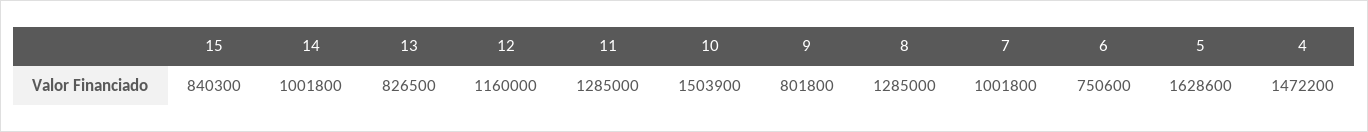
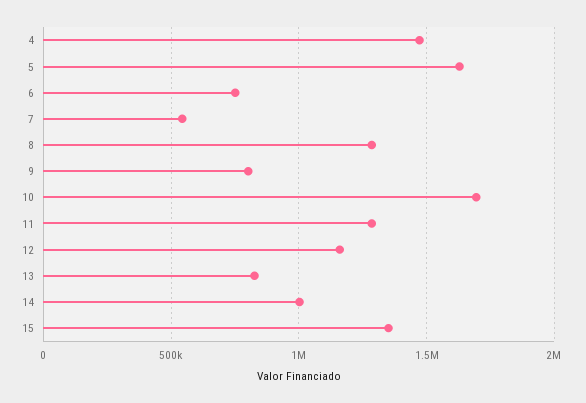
  {
-   "15": 840300,
+   "15": 1350000,
    "14": 1001800,
    "13": 826500,
    "12": 1160000,
    "11": 1285000,
-   "10": 1503900,
+   "10": 1700000,
    "9": 801800,
    "8": 1285000,
-   "7": 1001800,
+   "7": 550000,
    "6": 750600,
    "5": 1628600,
    "4": 1472200
  }

